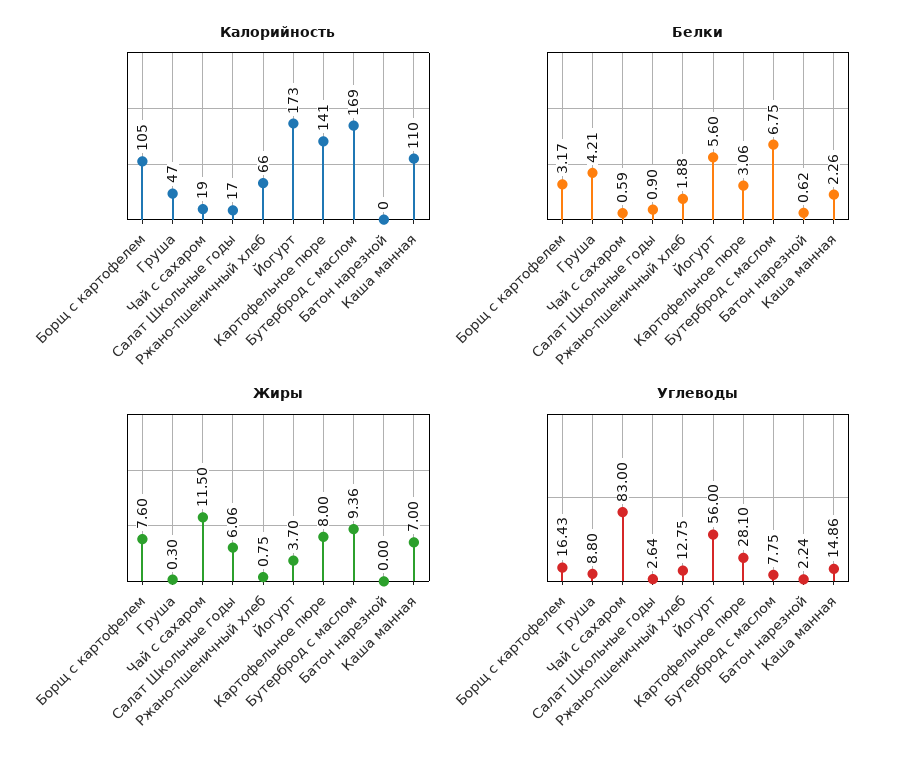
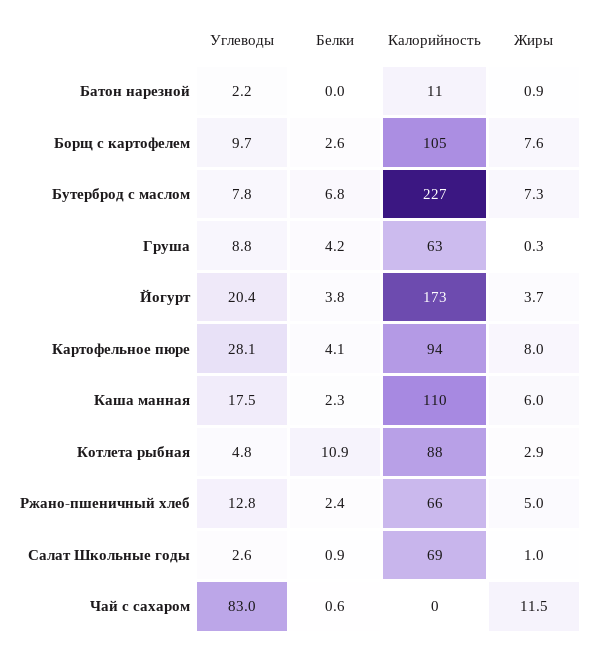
  {
    "Калорийность": {
      "Борщ с картофелем": 105,
-     "Груша": 47,
+     "Груша": 63,
-     "Чай с сахаром": 19,
+     "Чай с сахаром": 0,
-     "Салат Школьные годы": 17,
+     "Салат Школьные годы": 69,
      "Ржано-пшеничный хлеб": 66,
      "Йогурт": 173,
-     "Картофельное пюре": 141,
+     "Картофельное пюре": 94,
-     "Бутерброд с маслом": 169,
+     "Бутерброд с маслом": 227,
-     "Батон нарезной": 0,
+     "Батон нарезной": 11,
-     "Каша манная": 110
+     "Каша манная": 110,
+     "Котлета рыбная": 88
    },
    "Белки": {
-     "Борщ с картофелем": 3.17,
+     "Борщ с картофелем": 2.6,
      "Груша": 4.21,
      "Чай с сахаром": 0.59,
      "Салат Школьные годы": 0.9,
-     "Ржано-пшеничный хлеб": 1.88,
+     "Ржано-пшеничный хлеб": 2.4,
-     "Йогурт": 5.6,
+     "Йогурт": 3.8,
-     "Картофельное пюре": 3.06,
+     "Картофельное пюре": 4.1,
      "Бутерброд с маслом": 6.75,
-     "Батон нарезной": 0.62,
+     "Батон нарезной": 0,
-     "Каша манная": 2.26
+     "Каша манная": 2.26,
+     "Котлета рыбная": 10.9
    },
    "Жиры": {
      "Борщ с картофелем": 7.6,
      "Груша": 0.3,
      "Чай с сахаром": 11.5,
-     "Салат Школьные годы": 6.06,
+     "Салат Школьные годы": 1,
-     "Ржано-пшеничный хлеб": 0.75,
+     "Ржано-пшеничный хлеб": 5,
      "Йогурт": 3.7,
      "Картофельное пюре": 8,
-     "Бутерброд с маслом": 9.36,
+     "Бутерброд с маслом": 7.3,
-     "Батон нарезной": 0,
+     "Батон нарезной": 0.9,
-     "Каша манная": 7
+     "Каша манная": 6,
+     "Котлета рыбная": 2.9
    },
    "Углеводы": {
-     "Борщ с картофелем": 16.43,
+     "Борщ с картофелем": 9.7,
      "Груша": 8.8,
      "Чай с сахаром": 83,
      "Салат Школьные годы": 2.64,
      "Ржано-пшеничный хлеб": 12.75,
-     "Йогурт": 56,
+     "Йогурт": 20.4,
      "Картофельное пюре": 28.1,
      "Бутерброд с маслом": 7.75,
      "Батон нарезной": 2.24,
-     "Каша манная": 14.86
+     "Каша манная": 17.5,
+     "Котлета рыбная": 4.8
    }
  }

